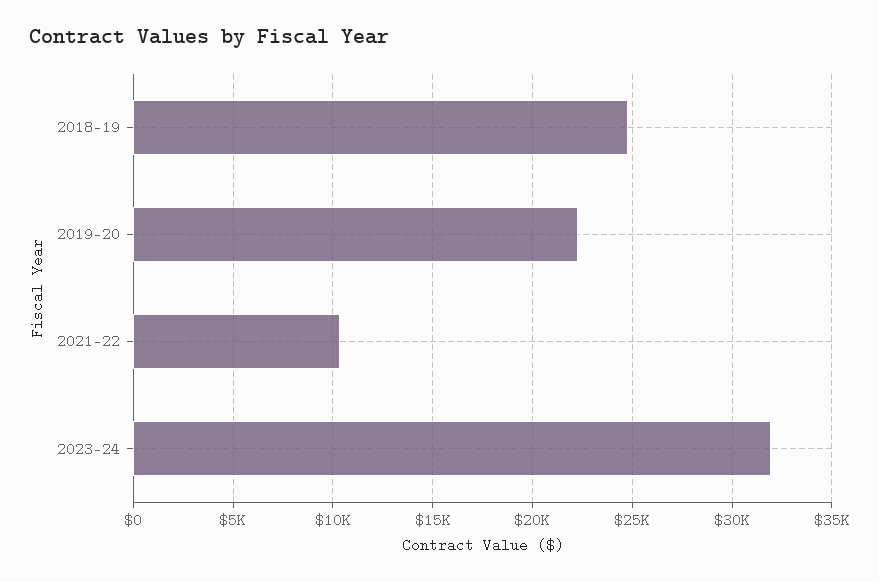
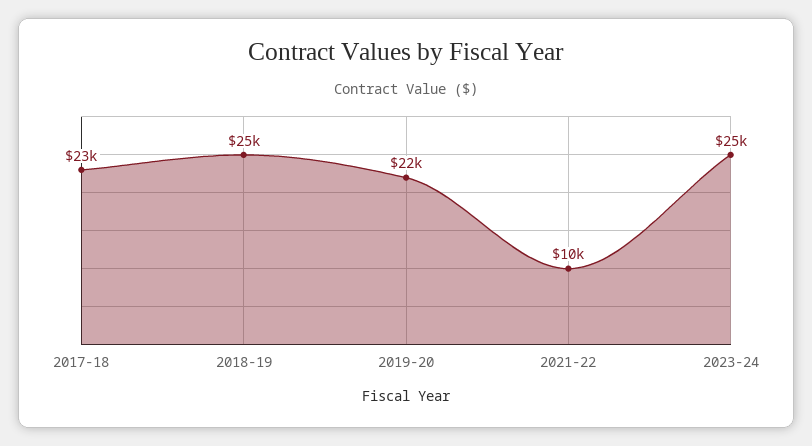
  {
    "2018-19": 25000,
    "2019-20": 22000,
    "2021-22": 10000,
-   "2023-24": 32000
+   "2023-24": 25000,
+   "2017-18": 23000
  }

